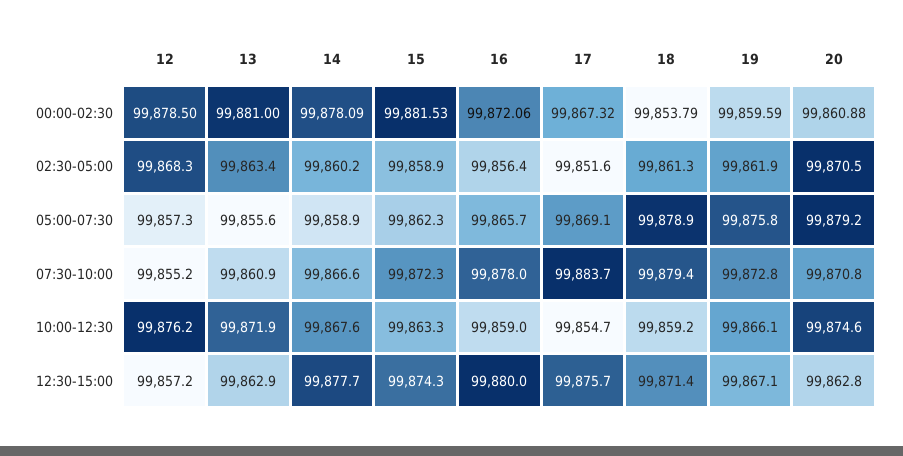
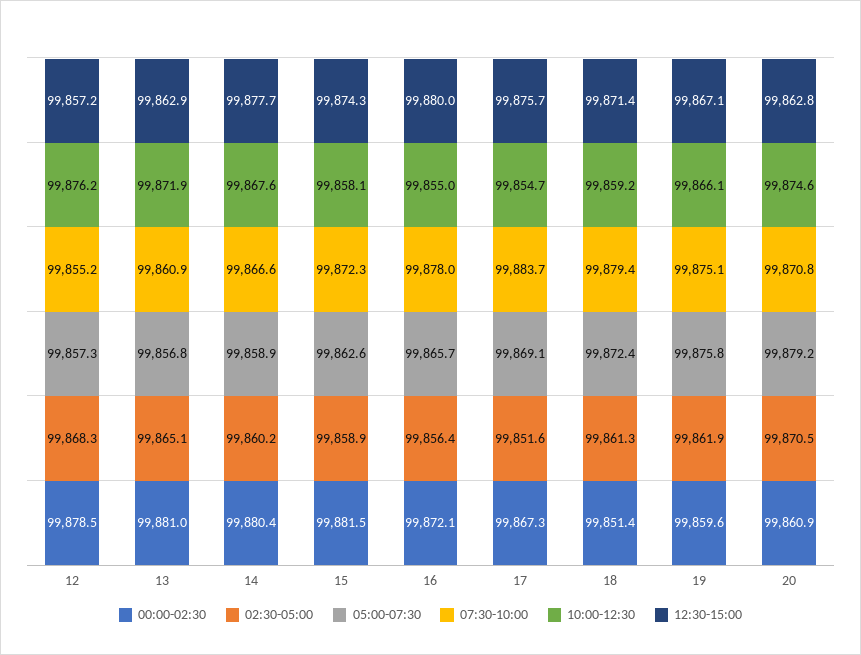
  {
    "00:00-02:30": {
      "12": 99878.5,
      "13": 99881,
-     "14": 99878.09,
+     "14": 99880.4,
      "15": 99881.53,
      "16": 99872.06,
      "17": 99867.32,
-     "18": 99853.79,
+     "18": 99851.4,
      "19": 99859.59,
      "20": 99860.88
    },
    "02:30-05:00": {
      "12": 99868.3,
-     "13": 99863.4,
+     "13": 99865.1,
      "14": 99860.2,
      "15": 99858.9,
      "16": 99856.4,
      "17": 99851.6,
      "18": 99861.3,
      "19": 99861.9,
      "20": 99870.5
    },
    "05:00-07:30": {
      "12": 99857.3,
-     "13": 99855.6,
+     "13": 99856.8,
      "14": 99858.9,
-     "15": 99862.3,
+     "15": 99862.6,
      "16": 99865.7,
      "17": 99869.1,
-     "18": 99878.9,
+     "18": 99872.4,
      "19": 99875.8,
      "20": 99879.2
    },
    "07:30-10:00": {
      "12": 99855.2,
      "13": 99860.9,
      "14": 99866.6,
      "15": 99872.3,
      "16": 99878,
      "17": 99883.7,
      "18": 99879.4,
-     "19": 99872.8,
+     "19": 99875.1,
      "20": 99870.8
    },
    "10:00-12:30": {
      "12": 99876.2,
      "13": 99871.9,
      "14": 99867.6,
-     "15": 99863.3,
+     "15": 99858.1,
-     "16": 99859,
+     "16": 99855,
      "17": 99854.7,
      "18": 99859.2,
      "19": 99866.1,
      "20": 99874.6
    },
    "12:30-15:00": {
      "12": 99857.2,
      "13": 99862.9,
      "14": 99877.7,
      "15": 99874.3,
      "16": 99880,
      "17": 99875.7,
      "18": 99871.4,
      "19": 99867.1,
      "20": 99862.8
    }
  }

